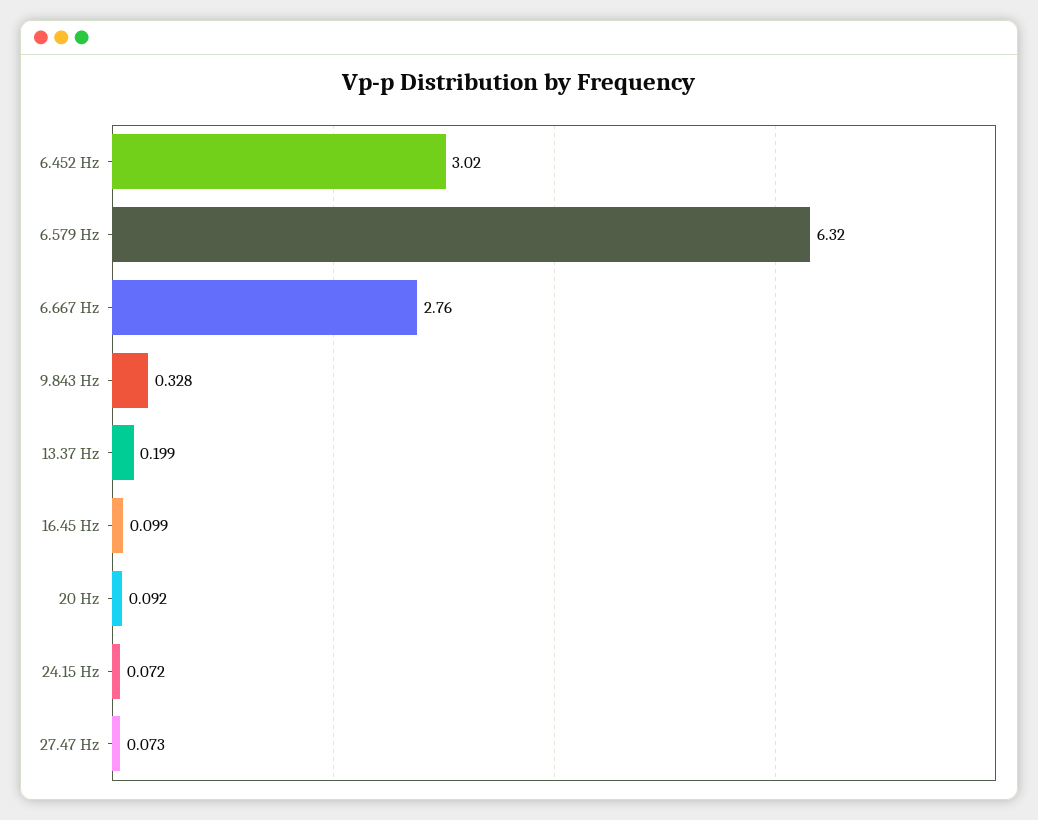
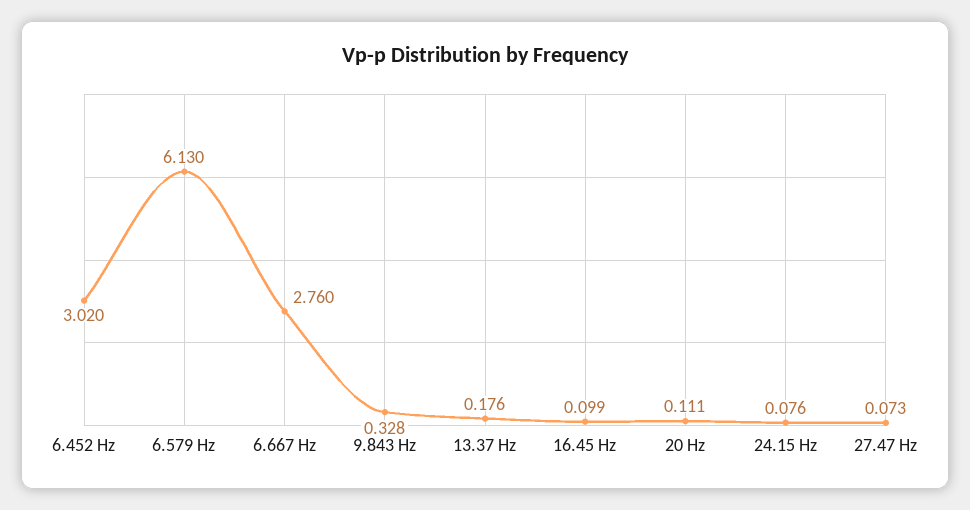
  {
    "6.452 Hz": 3.02,
-   "6.579 Hz": 6.32,
+   "6.579 Hz": 6.13,
    "6.667 Hz": 2.76,
    "9.843 Hz": 0.328,
-   "13.37 Hz": 0.199,
+   "13.37 Hz": 0.176,
    "16.45 Hz": 0.099,
-   "20 Hz": 0.092,
+   "20 Hz": 0.111,
-   "24.15 Hz": 0.072,
+   "24.15 Hz": 0.076,
    "27.47 Hz": 0.073
  }

